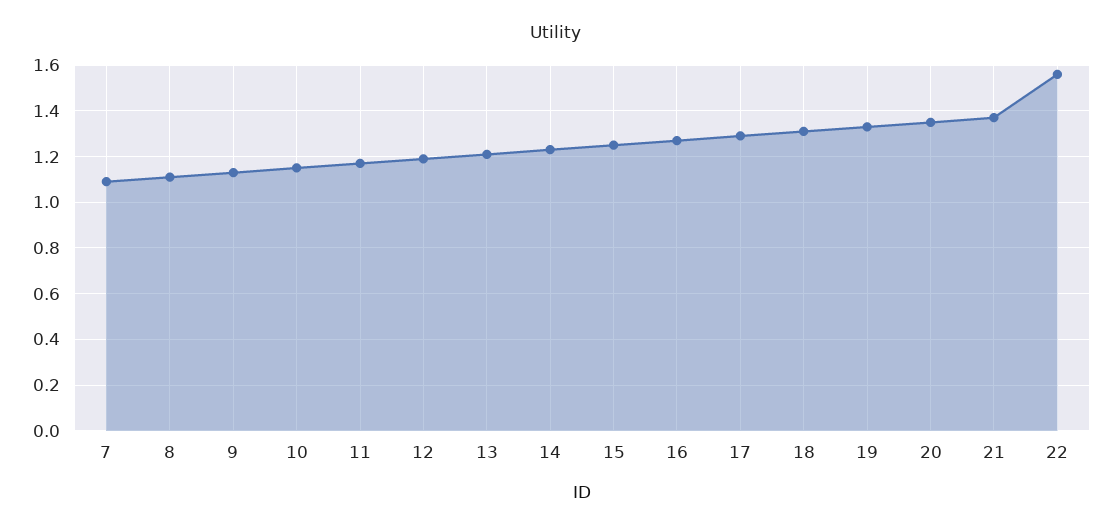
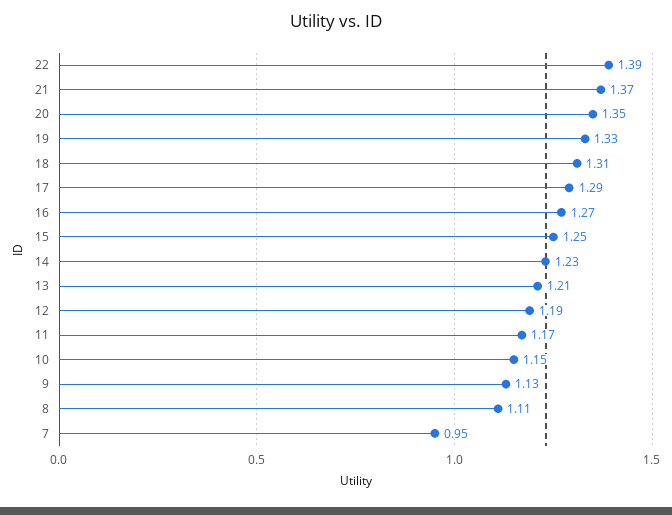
  {
-   "7": 1.1,
+   "7": 0.95,
    "8": 1.11,
    "9": 1.13,
    "10": 1.15,
    "11": 1.17,
    "12": 1.19,
    "13": 1.21,
    "14": 1.23,
    "15": 1.25,
    "16": 1.27,
    "17": 1.29,
    "18": 1.31,
    "19": 1.33,
    "20": 1.35,
    "21": 1.37,
-   "22": 1.55
+   "22": 1.39
  }

